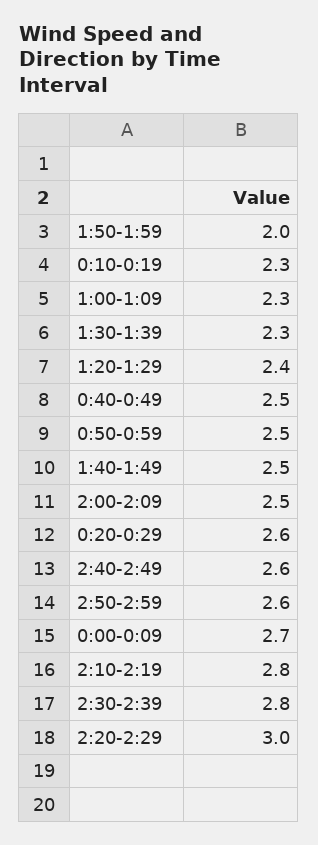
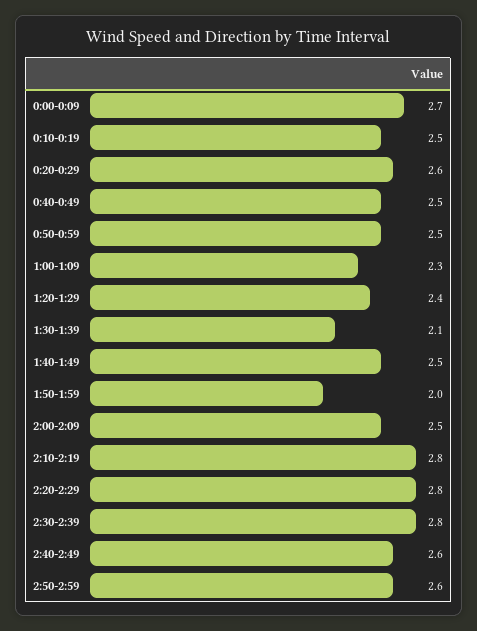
  {
    "1:50-1:59": 2,
-   "0:10-0:19": 2.3,
+   "0:10-0:19": 2.5,
    "1:00-1:09": 2.3,
-   "1:30-1:39": 2.3,
+   "1:30-1:39": 2.1,
    "1:20-1:29": 2.4,
    "0:40-0:49": 2.5,
    "0:50-0:59": 2.5,
    "1:40-1:49": 2.5,
    "2:00-2:09": 2.5,
    "0:20-0:29": 2.6,
    "2:40-2:49": 2.6,
    "2:50-2:59": 2.6,
    "0:00-0:09": 2.7,
    "2:10-2:19": 2.8,
    "2:30-2:39": 2.8,
-   "2:20-2:29": 3
+   "2:20-2:29": 2.8
  }

